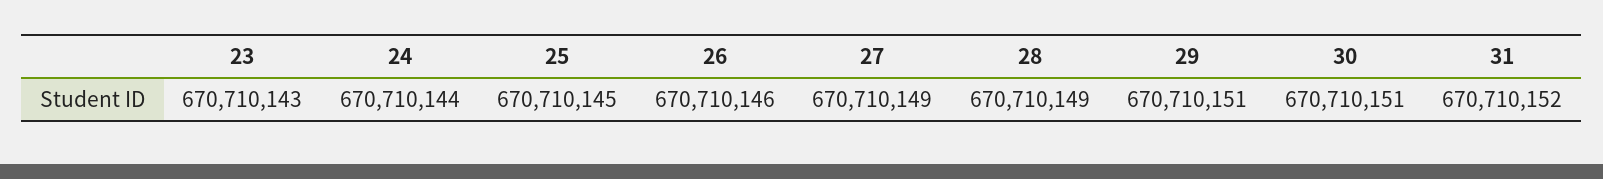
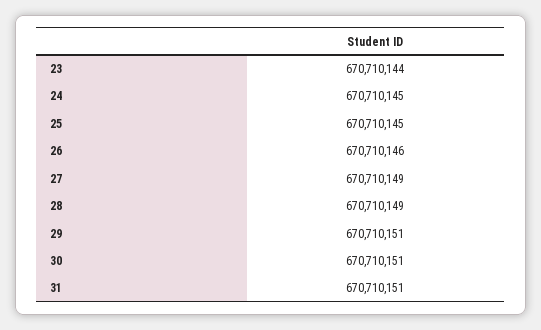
  {
-   "23": 670710143,
+   "23": 670710144,
-   "24": 670710144,
+   "24": 670710145,
    "25": 670710145,
    "26": 670710146,
    "27": 670710149,
    "28": 670710149,
    "29": 670710151,
    "30": 670710151,
-   "31": 670710152
+   "31": 670710151
  }

